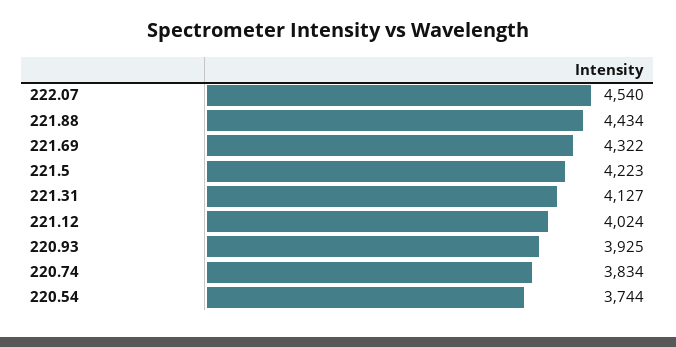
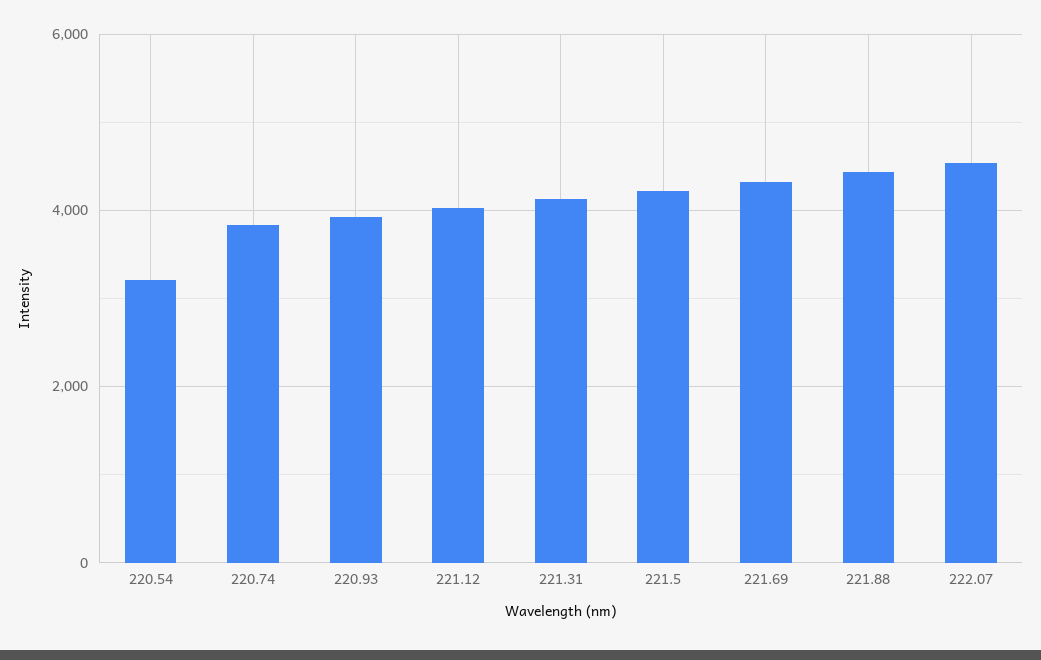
  {
    "222.07": 4540,
    "221.88": 4434,
    "221.69": 4322,
    "221.5": 4223,
    "221.31": 4127,
    "221.12": 4024,
    "220.93": 3925,
    "220.74": 3834,
-   "220.54": 3744
+   "220.54": 3200
  }

